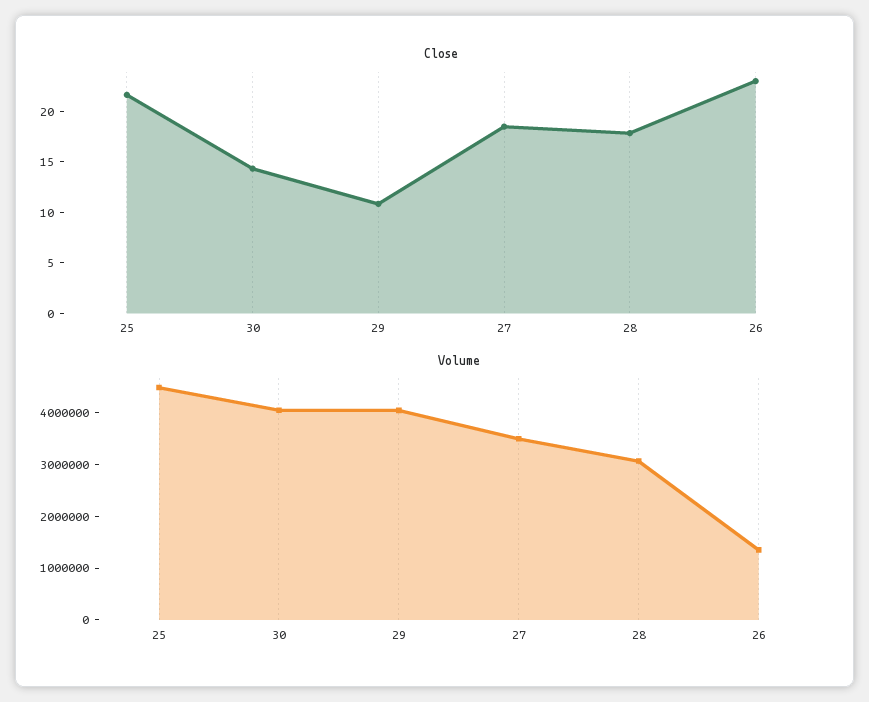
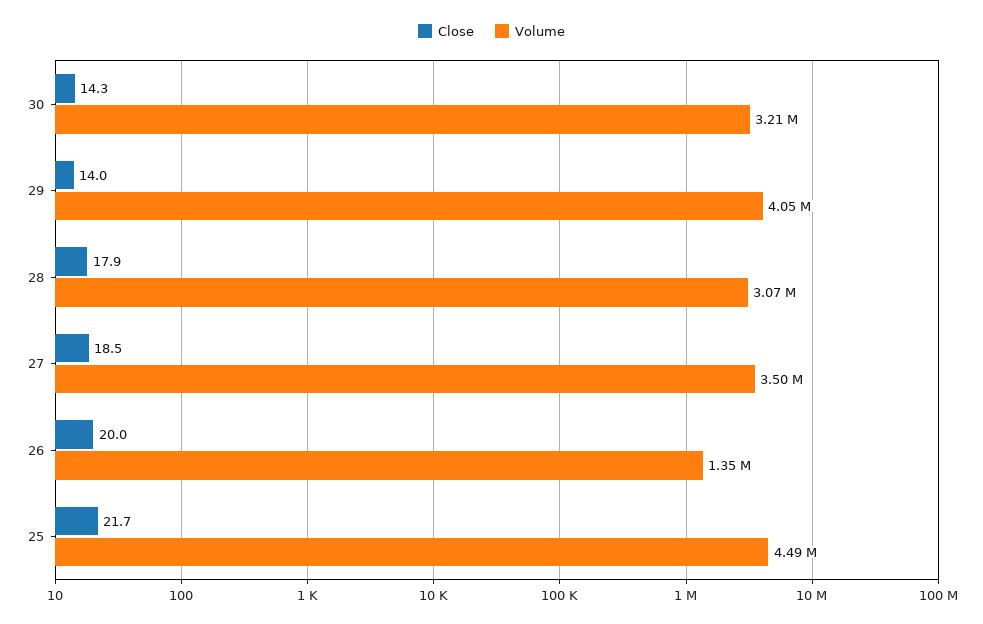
  {
    "Close": {
      "25": 21.7,
      "30": 14.3,
-     "29": 11,
+     "29": 14,
      "27": 18.5,
      "28": 17.9,
-     "26": 23
+     "26": 20
    },
    "Volume": {
      "25": 4490000,
-     "30": 4000000,
+     "30": 3210000,
      "29": 4050000,
      "27": 3500000,
      "28": 3070000,
      "26": 1350000
    }
  }

